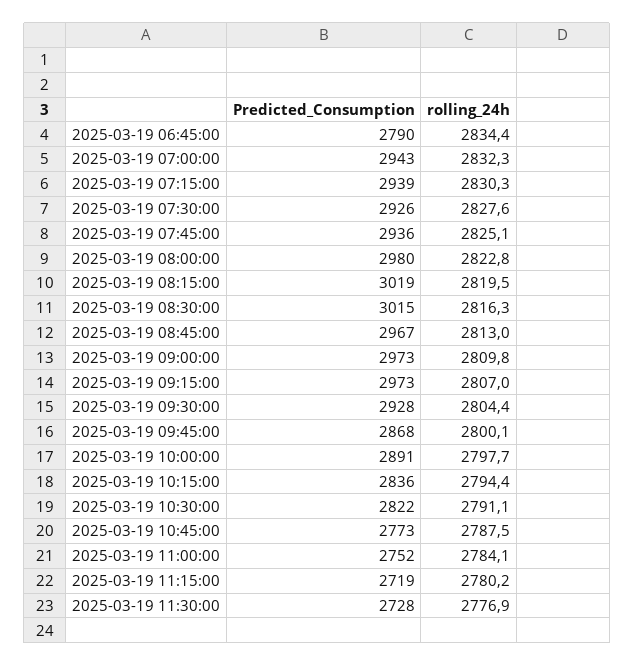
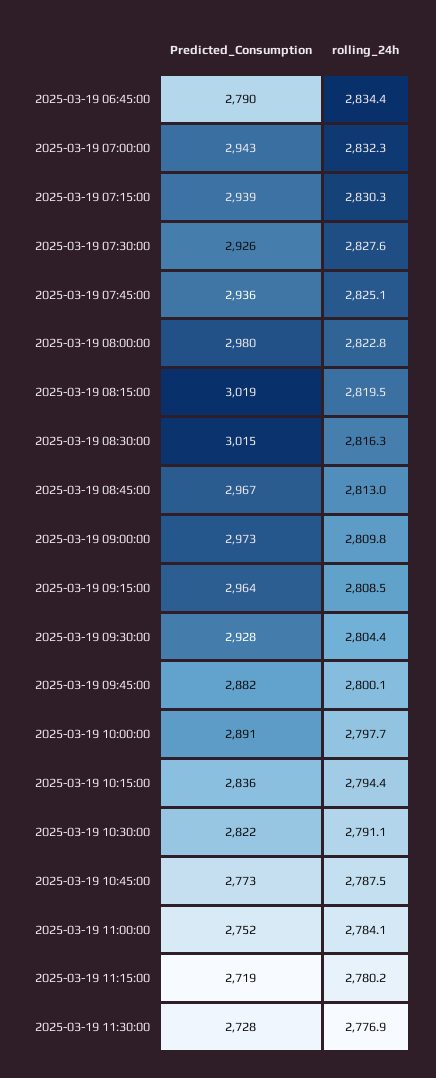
  {
    "Predicted_Consumption": {
      "2025-03-19 06:45:00": 2790,
      "2025-03-19 07:00:00": 2943,
      "2025-03-19 07:15:00": 2939,
      "2025-03-19 07:30:00": 2926,
      "2025-03-19 07:45:00": 2936,
      "2025-03-19 08:00:00": 2980,
      "2025-03-19 08:15:00": 3019,
      "2025-03-19 08:30:00": 3015,
      "2025-03-19 08:45:00": 2967,
      "2025-03-19 09:00:00": 2973,
-     "2025-03-19 09:15:00": 2973,
+     "2025-03-19 09:15:00": 2964,
      "2025-03-19 09:30:00": 2928,
-     "2025-03-19 09:45:00": 2868,
+     "2025-03-19 09:45:00": 2882,
      "2025-03-19 10:00:00": 2891,
      "2025-03-19 10:15:00": 2836,
      "2025-03-19 10:30:00": 2822,
      "2025-03-19 10:45:00": 2773,
      "2025-03-19 11:00:00": 2752,
      "2025-03-19 11:15:00": 2719,
      "2025-03-19 11:30:00": 2728
    },
    "rolling_24h": {
      "2025-03-19 06:45:00": 2834.4,
      "2025-03-19 07:00:00": 2832.3,
      "2025-03-19 07:15:00": 2830.3,
      "2025-03-19 07:30:00": 2827.6,
      "2025-03-19 07:45:00": 2825.1,
      "2025-03-19 08:00:00": 2822.8,
      "2025-03-19 08:15:00": 2819.5,
      "2025-03-19 08:30:00": 2816.3,
      "2025-03-19 08:45:00": 2813,
      "2025-03-19 09:00:00": 2809.8,
-     "2025-03-19 09:15:00": 2807,
+     "2025-03-19 09:15:00": 2808.5,
      "2025-03-19 09:30:00": 2804.4,
      "2025-03-19 09:45:00": 2800.1,
      "2025-03-19 10:00:00": 2797.7,
      "2025-03-19 10:15:00": 2794.4,
      "2025-03-19 10:30:00": 2791.1,
      "2025-03-19 10:45:00": 2787.5,
      "2025-03-19 11:00:00": 2784.1,
      "2025-03-19 11:15:00": 2780.2,
      "2025-03-19 11:30:00": 2776.9
    }
  }

